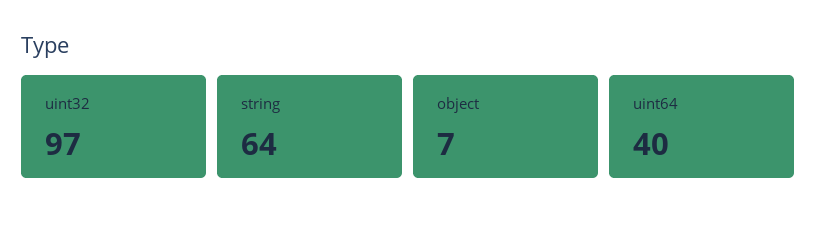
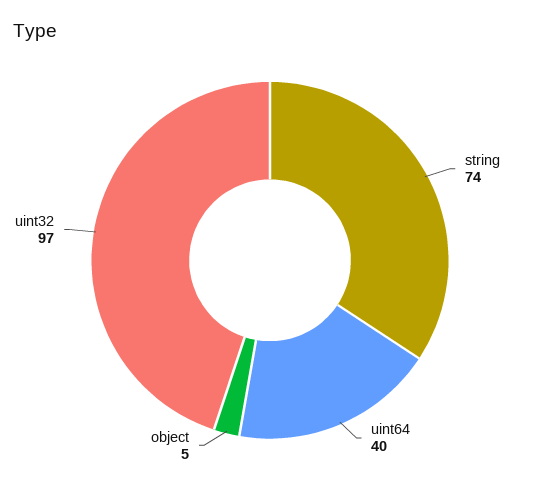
  {
    "uint32": 97,
-   "string": 64,
+   "string": 74,
-   "object": 7,
+   "object": 5,
    "uint64": 40
  }

